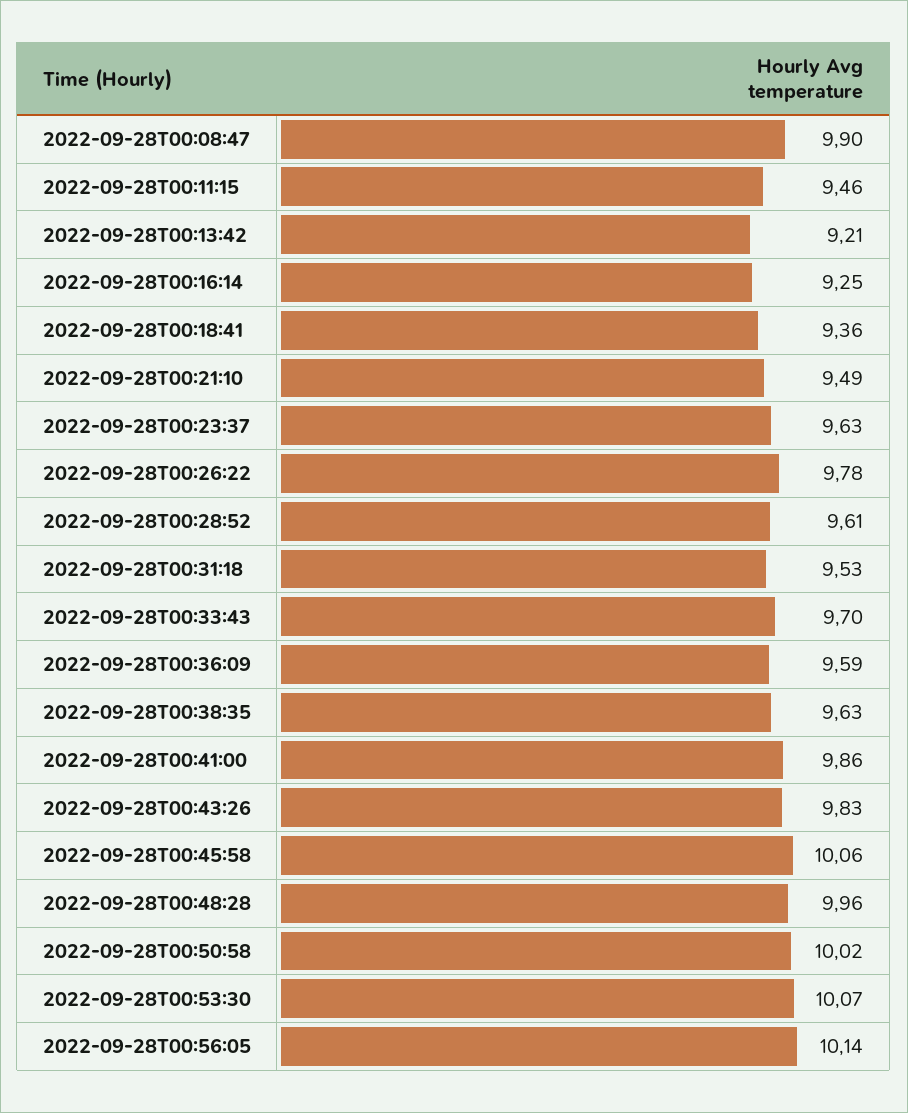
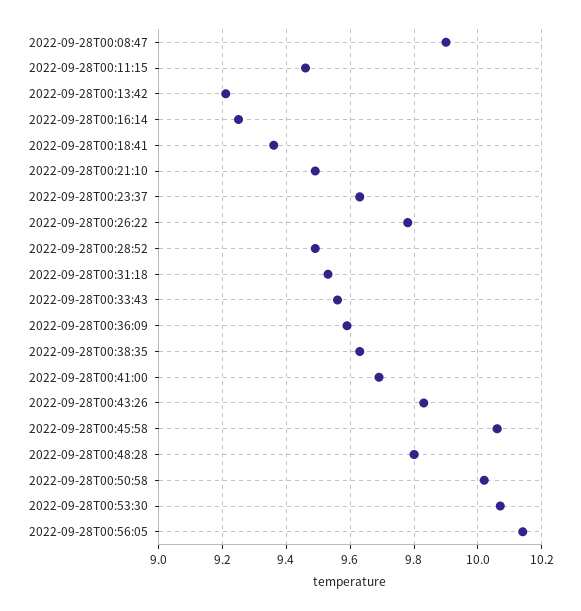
  {
    "2022-09-28T00:08:47": 9.9,
    "2022-09-28T00:11:15": 9.46,
    "2022-09-28T00:13:42": 9.21,
    "2022-09-28T00:16:14": 9.25,
    "2022-09-28T00:18:41": 9.36,
    "2022-09-28T00:21:10": 9.49,
    "2022-09-28T00:23:37": 9.63,
    "2022-09-28T00:26:22": 9.78,
-   "2022-09-28T00:28:52": 9.61,
+   "2022-09-28T00:28:52": 9.5,
    "2022-09-28T00:31:18": 9.53,
-   "2022-09-28T00:33:43": 9.7,
+   "2022-09-28T00:33:43": 9.55,
    "2022-09-28T00:36:09": 9.59,
    "2022-09-28T00:38:35": 9.63,
-   "2022-09-28T00:41:00": 9.86,
+   "2022-09-28T00:41:00": 9.7,
    "2022-09-28T00:43:26": 9.83,
    "2022-09-28T00:45:58": 10.06,
-   "2022-09-28T00:48:28": 9.96,
+   "2022-09-28T00:48:28": 9.8,
    "2022-09-28T00:50:58": 10.02,
    "2022-09-28T00:53:30": 10.07,
    "2022-09-28T00:56:05": 10.14
  }

